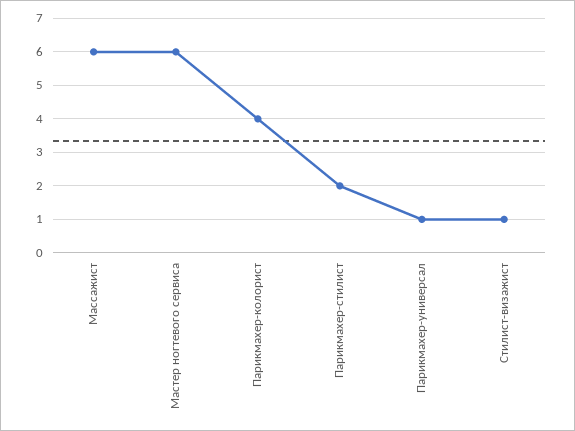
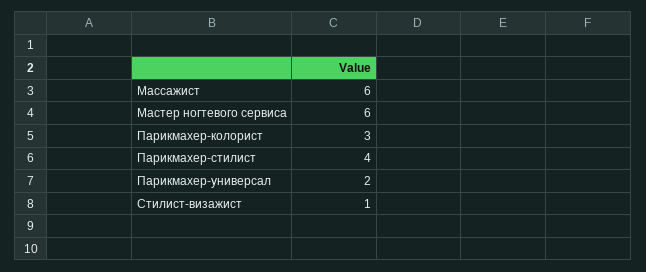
  {
    "Массажист": 6,
    "Мастер ногтевого сервиса": 6,
-   "Парикмахер-колорист": 4,
+   "Парикмахер-колорист": 3,
-   "Парикмахер-стилист": 2,
+   "Парикмахер-стилист": 4,
-   "Парикмахер-универсал": 1,
+   "Парикмахер-универсал": 2,
    "Стилист-визажист": 1
  }

